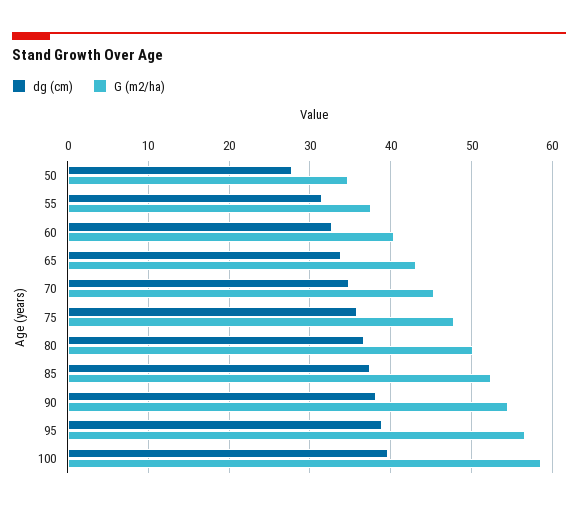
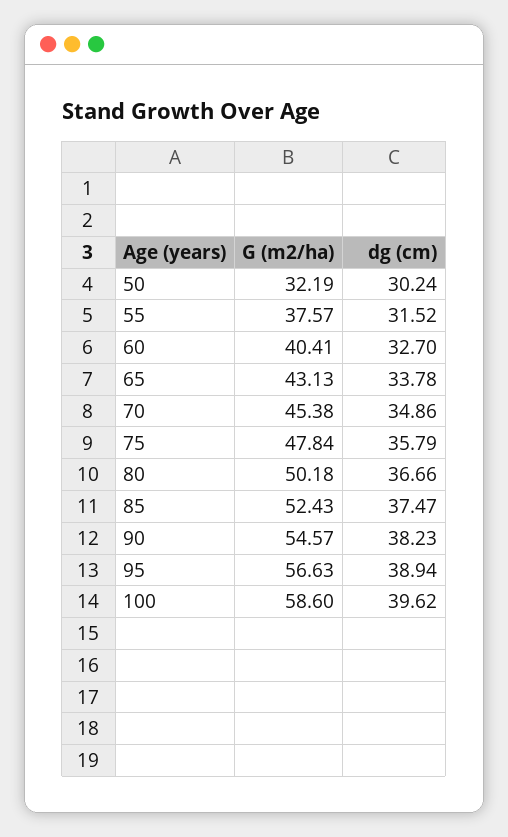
  {
    "dg (cm)": {
-     "50": 28,
+     "50": 30.24,
      "55": 31.52,
      "60": 32.7,
      "65": 33.78,
      "70": 34.86,
      "75": 35.79,
      "80": 36.66,
      "85": 37.47,
      "90": 38.23,
      "95": 38.94,
      "100": 39.62
    },
    "G (m2/ha)": {
-     "50": 35,
+     "50": 32.19,
      "55": 37.57,
      "60": 40.41,
      "65": 43.13,
      "70": 45.38,
      "75": 47.84,
      "80": 50.18,
      "85": 52.43,
      "90": 54.57,
      "95": 56.63,
      "100": 58.6
    }
  }

